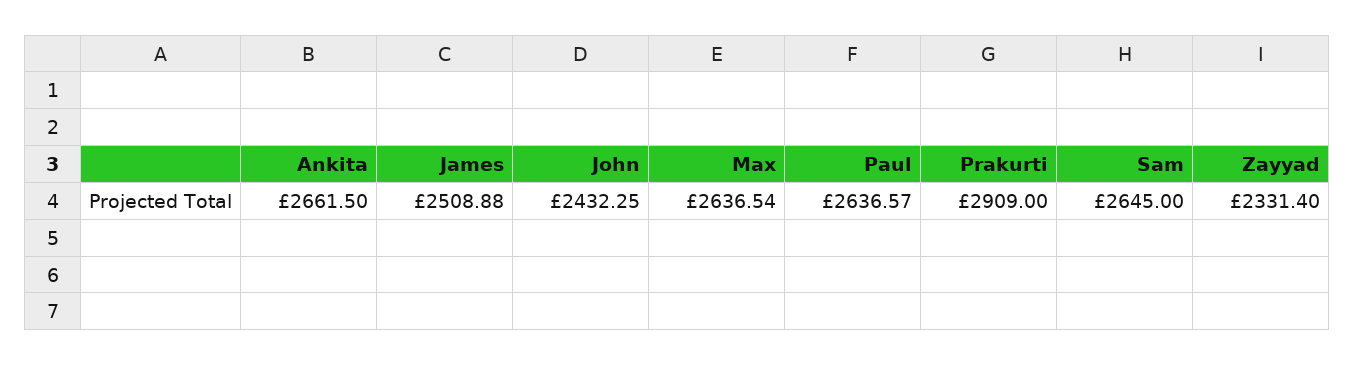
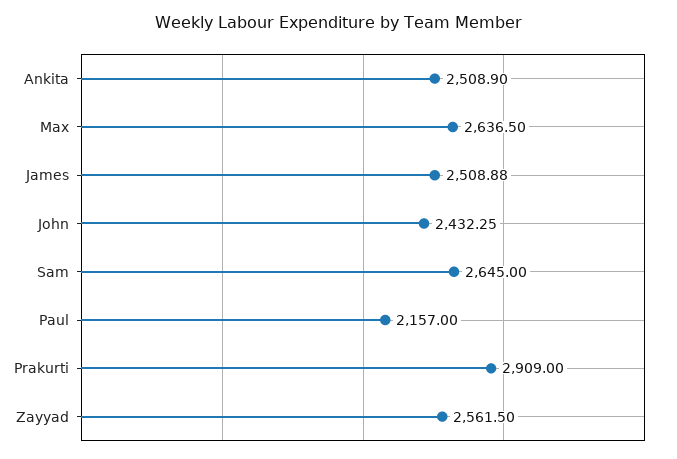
  {
-   "Ankita": 2661.5,
+   "Ankita": 2508.9,
    "James": 2508.88,
    "John": 2432.25,
-   "Max": 2636.54,
+   "Max": 2636.5,
-   "Paul": 2636.57,
+   "Paul": 2157,
    "Prakurti": 2909,
    "Sam": 2645,
-   "Zayyad": 2331.4
+   "Zayyad": 2561.5
  }

